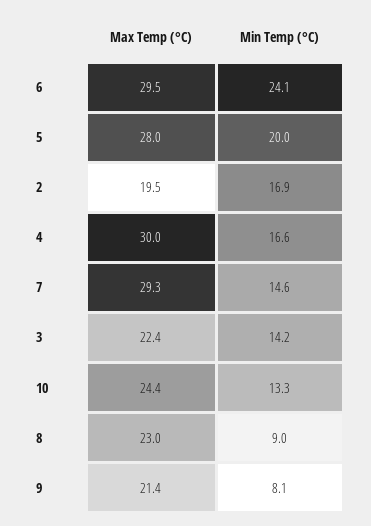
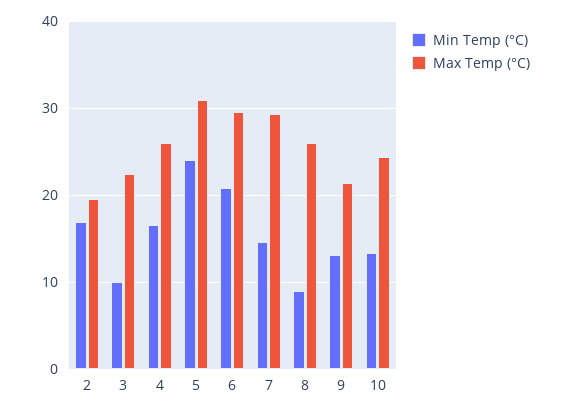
  {
    "Max Temp (°C)": {
      "6": 29.5,
-     "5": 28,
+     "5": 31,
      "2": 19.5,
-     "4": 30,
+     "4": 26,
      "7": 29.3,
      "3": 22.4,
      "10": 24.4,
-     "8": 23,
+     "8": 26,
      "9": 21.4
    },
    "Min Temp (°C)": {
-     "6": 24.1,
+     "6": 21,
-     "5": 20,
+     "5": 24,
      "2": 16.9,
      "4": 16.6,
      "7": 14.6,
-     "3": 14.2,
+     "3": 10,
      "10": 13.3,
      "8": 9,
-     "9": 8.1
+     "9": 13
    }
  }

